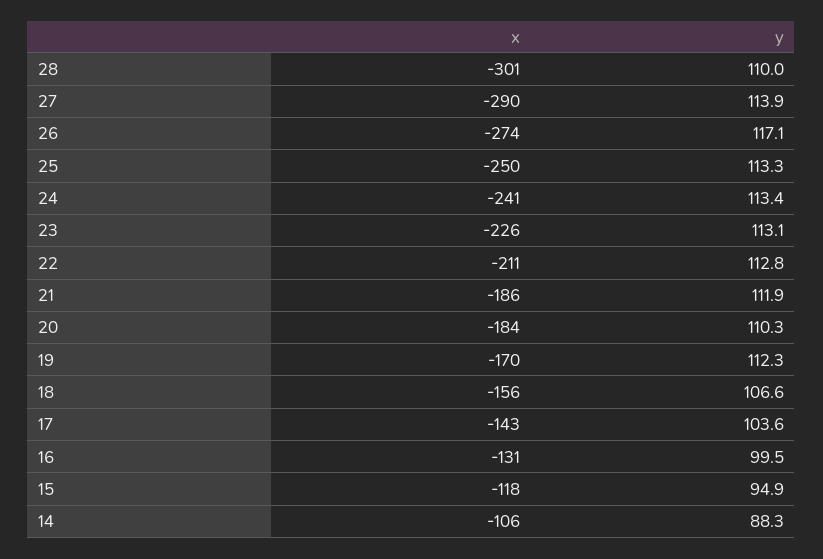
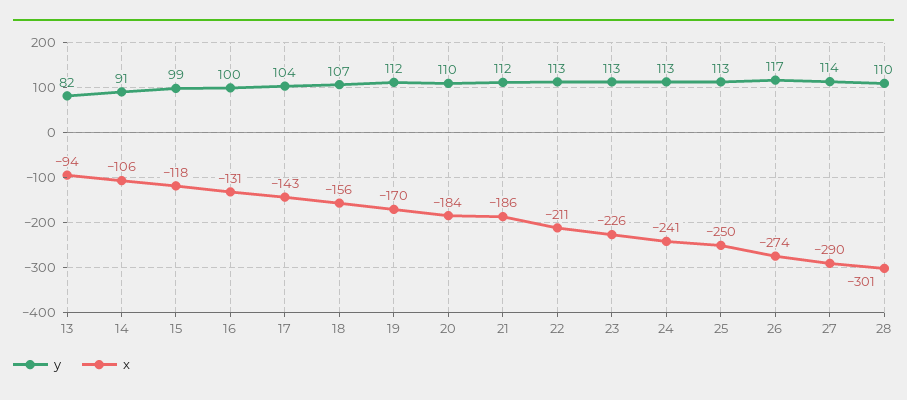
  {
    "x": {
      "28": -301,
      "27": -290,
      "26": -274,
      "25": -250,
      "24": -241,
      "23": -226,
      "22": -211,
      "21": -186,
      "20": -184,
      "19": -170,
      "18": -156,
      "17": -143,
      "16": -131,
      "15": -118,
-     "14": -106
+     "14": -106,
+     "13": -94
    },
    "y": {
      "28": 110,
      "27": 113.9,
      "26": 117.1,
      "25": 113.3,
      "24": 113.4,
      "23": 113.1,
      "22": 112.8,
      "21": 111.9,
      "20": 110.3,
      "19": 112.3,
      "18": 106.6,
      "17": 103.6,
      "16": 99.5,
-     "15": 94.9,
+     "15": 99,
-     "14": 88.3
+     "14": 91,
+     "13": 82
    }
  }

